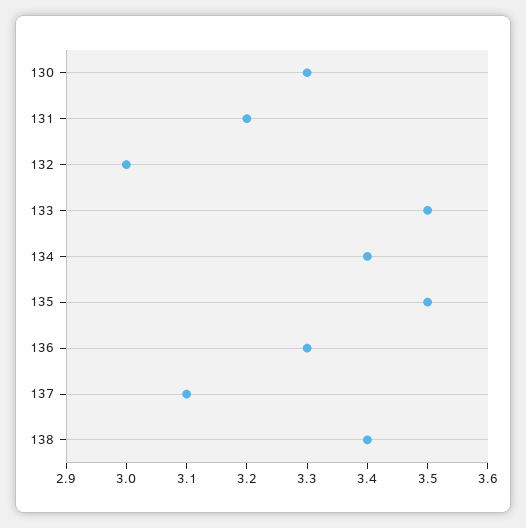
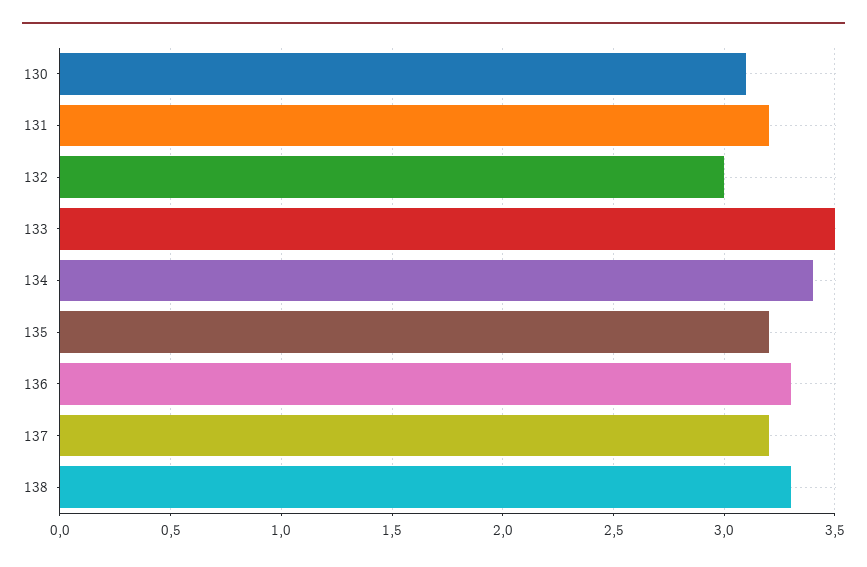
  {
-   "130": 3.3,
+   "130": 3.1,
    "131": 3.2,
    "132": 3,
    "133": 3.5,
    "134": 3.4,
-   "135": 3.5,
+   "135": 3.2,
    "136": 3.3,
-   "137": 3.1,
+   "137": 3.2,
-   "138": 3.4
+   "138": 3.3
  }

